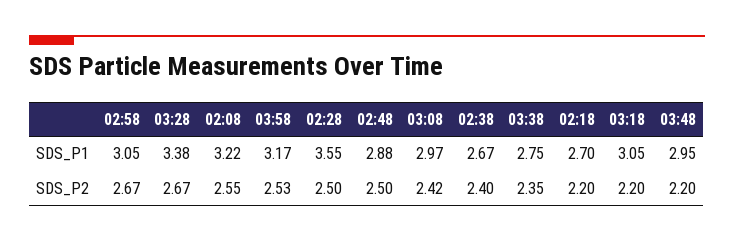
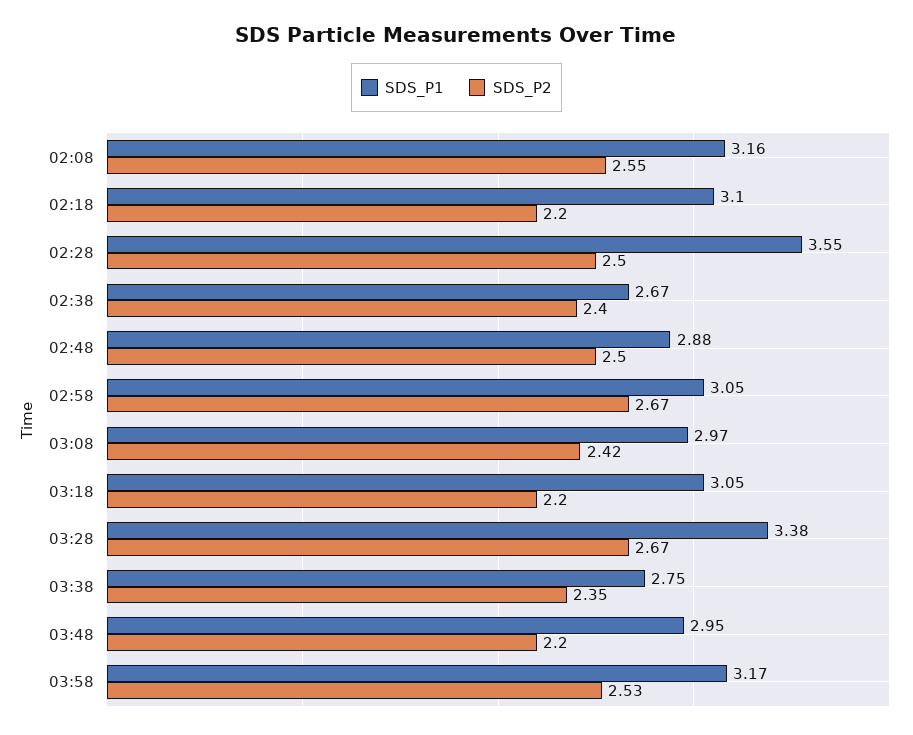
  {
    "SDS_P1": {
      "02:58": 3.05,
      "03:28": 3.38,
-     "02:08": 3.22,
+     "02:08": 3.16,
      "03:58": 3.17,
      "02:28": 3.55,
      "02:48": 2.88,
      "03:08": 2.97,
      "02:38": 2.67,
      "03:38": 2.75,
-     "02:18": 2.7,
+     "02:18": 3.1,
      "03:18": 3.05,
      "03:48": 2.95
    },
    "SDS_P2": {
      "02:58": 2.67,
      "03:28": 2.67,
      "02:08": 2.55,
      "03:58": 2.53,
      "02:28": 2.5,
      "02:48": 2.5,
      "03:08": 2.42,
      "02:38": 2.4,
      "03:38": 2.35,
      "02:18": 2.2,
      "03:18": 2.2,
      "03:48": 2.2
    }
  }

